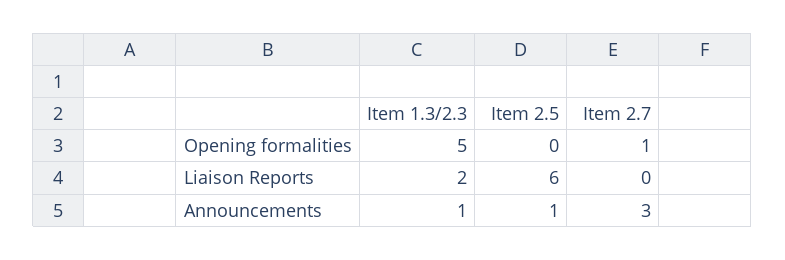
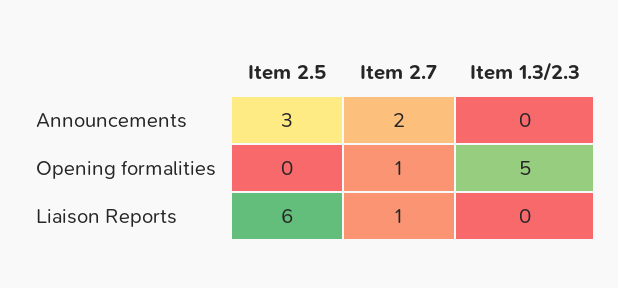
  {
    "Item 1.3/2.3": {
      "Opening formalities": 5,
-     "Liaison Reports": 2,
+     "Liaison Reports": 0,
-     "Announcements": 1
+     "Announcements": 0
    },
    "Item 2.5": {
      "Opening formalities": 0,
      "Liaison Reports": 6,
-     "Announcements": 1
+     "Announcements": 3
    },
    "Item 2.7": {
      "Opening formalities": 1,
-     "Liaison Reports": 0,
+     "Liaison Reports": 1,
-     "Announcements": 3
+     "Announcements": 2
    }
  }

